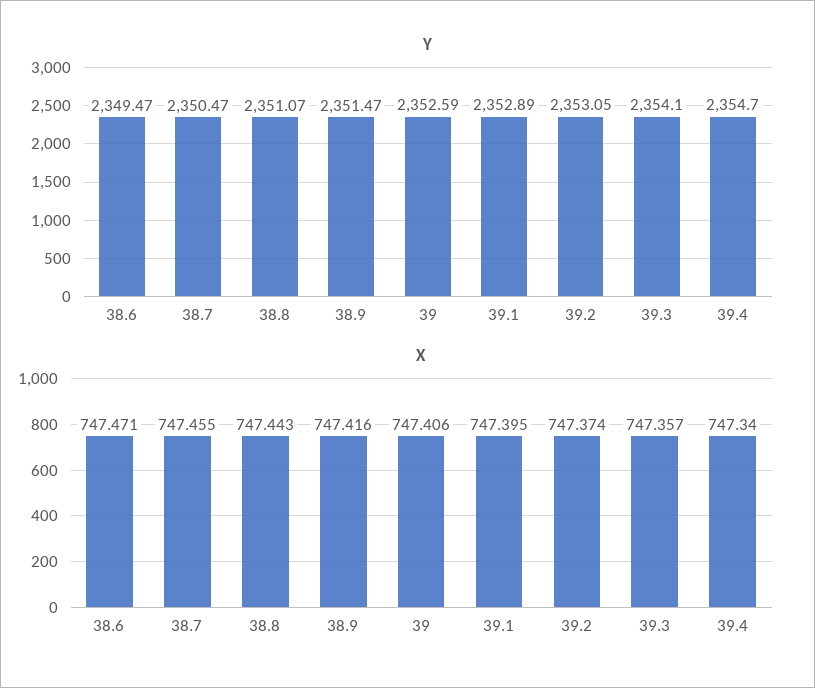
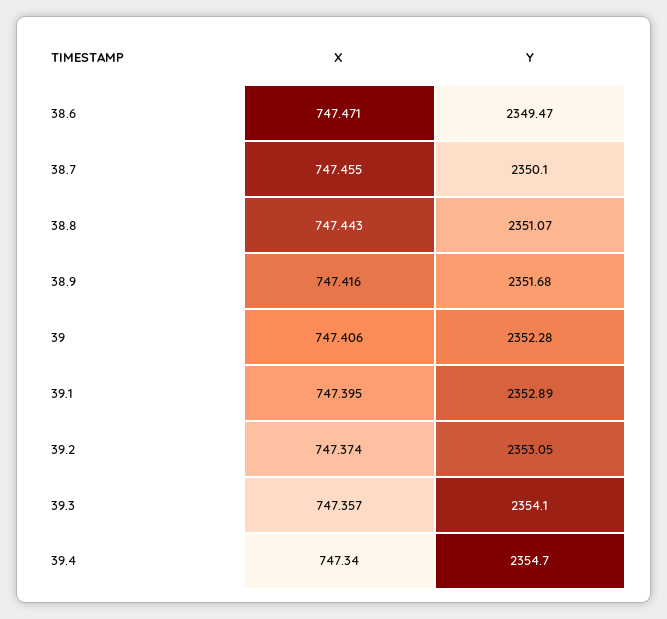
  {
    "Y": {
      "38.6": 2349.47,
-     "38.7": 2350.47,
+     "38.7": 2350.1,
      "38.8": 2351.07,
-     "38.9": 2351.47,
+     "38.9": 2351.68,
-     "39": 2352.59,
+     "39": 2352.28,
      "39.1": 2352.89,
      "39.2": 2353.05,
      "39.3": 2354.1,
      "39.4": 2354.7
    },
    "X": {
      "38.6": 747.471,
      "38.7": 747.455,
      "38.8": 747.443,
      "38.9": 747.416,
      "39": 747.406,
      "39.1": 747.395,
      "39.2": 747.374,
      "39.3": 747.357,
      "39.4": 747.34
    }
  }

